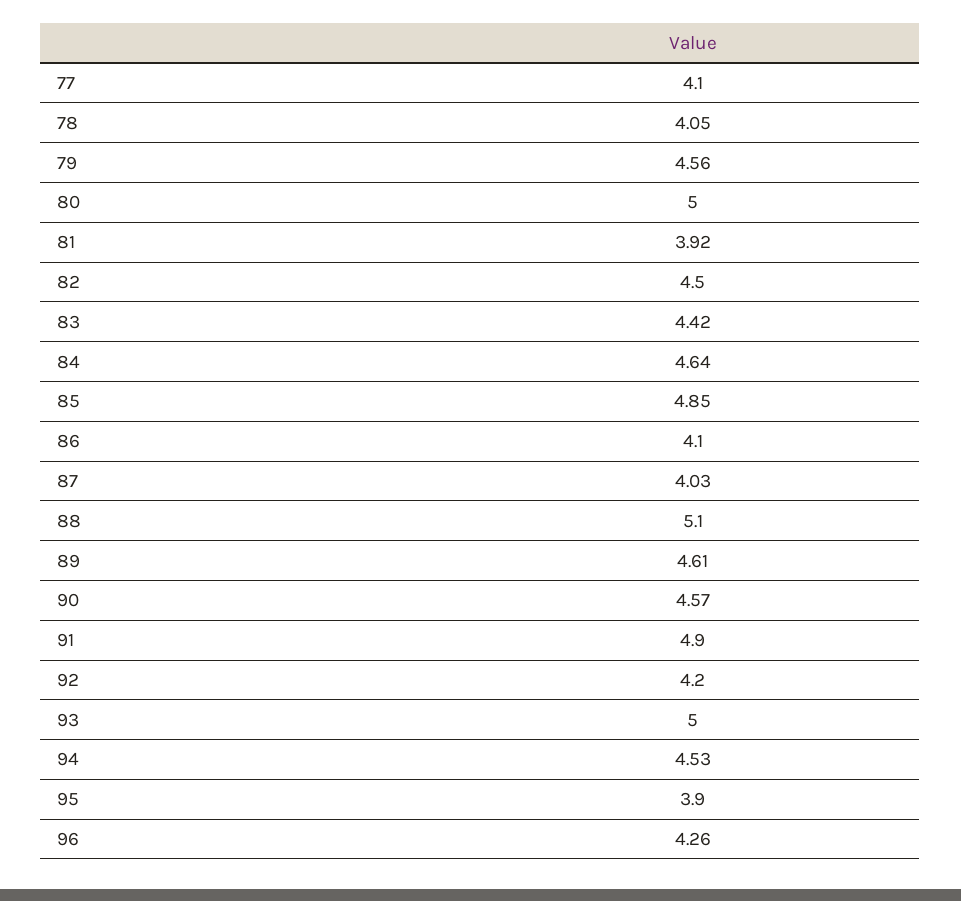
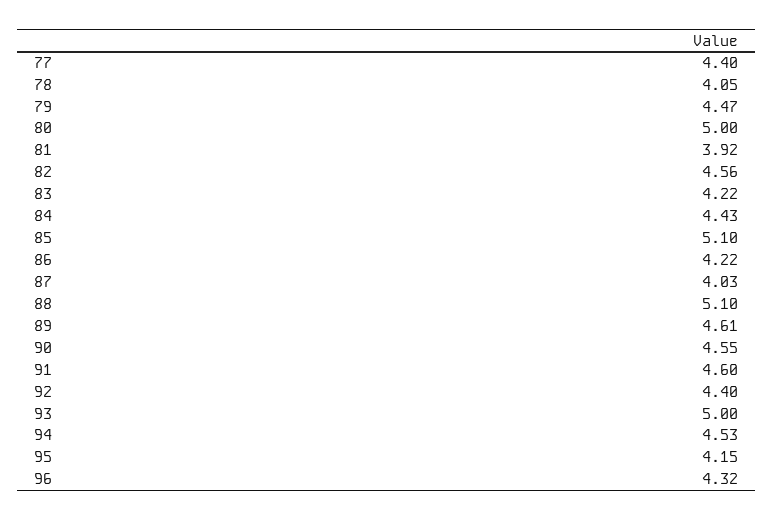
  {
-   "77": 4.1,
+   "77": 4.4,
    "78": 4.05,
-   "79": 4.56,
+   "79": 4.47,
    "80": 5,
    "81": 3.92,
-   "82": 4.5,
+   "82": 4.56,
-   "83": 4.42,
+   "83": 4.22,
-   "84": 4.64,
+   "84": 4.43,
-   "85": 4.85,
+   "85": 5.1,
-   "86": 4.1,
+   "86": 4.22,
    "87": 4.03,
    "88": 5.1,
    "89": 4.61,
-   "90": 4.57,
+   "90": 4.55,
-   "91": 4.9,
+   "91": 4.6,
-   "92": 4.2,
+   "92": 4.4,
    "93": 5,
    "94": 4.53,
-   "95": 3.9,
+   "95": 4.15,
-   "96": 4.26
+   "96": 4.32
  }

